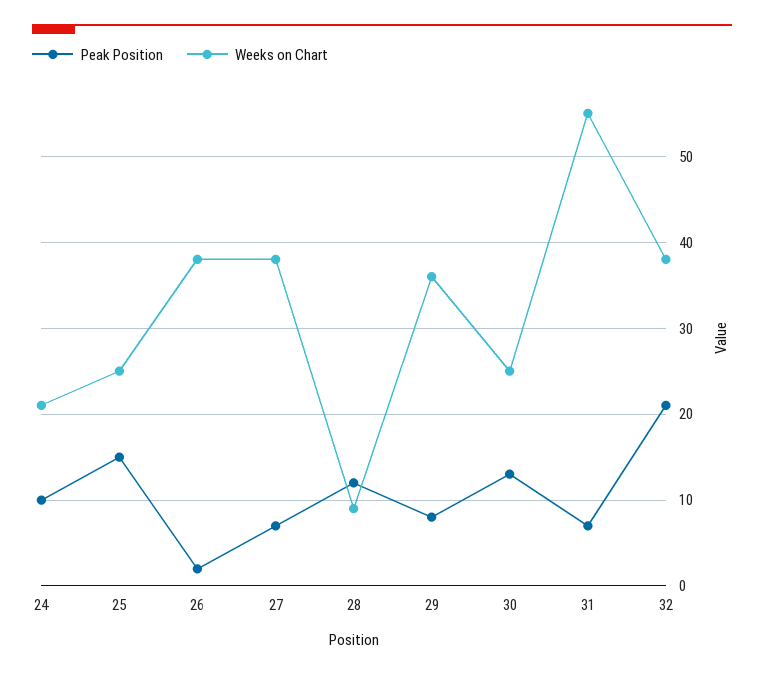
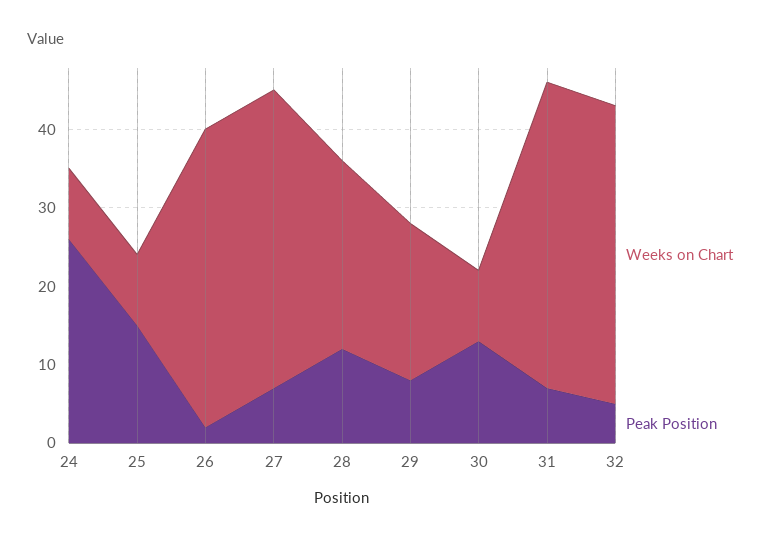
  {
    "Peak Position": {
-     "24": 10,
+     "24": 25,
      "25": 15,
      "26": 2,
      "27": 7,
      "28": 12,
      "29": 8,
      "30": 13,
      "31": 7,
-     "32": 21
+     "32": 5
    },
    "Weeks on Chart": {
-     "24": 21,
+     "24": 10,
-     "25": 25,
+     "25": 10,
      "26": 38,
      "27": 38,
-     "28": 9,
+     "28": 25,
-     "29": 36,
+     "29": 20,
-     "30": 25,
+     "30": 10,
-     "31": 55,
+     "31": 40,
      "32": 38
    }
  }

